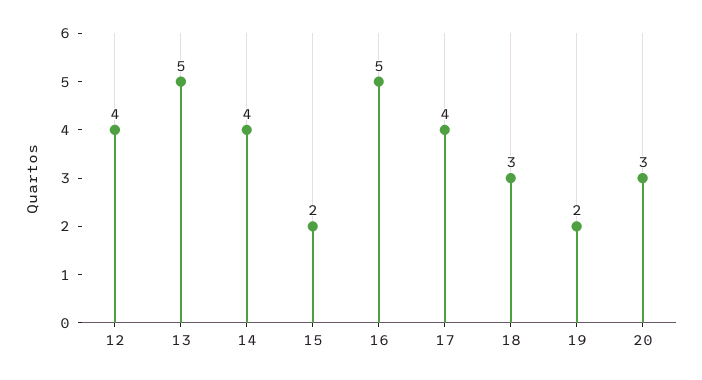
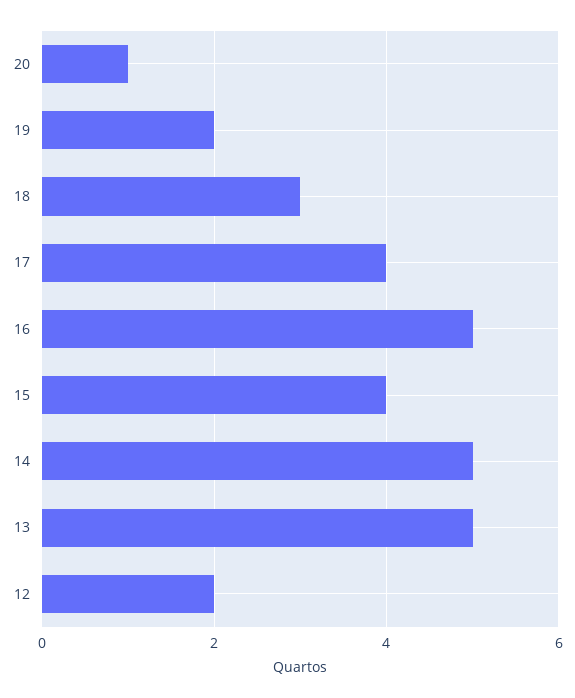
  {
-   "12": 4,
+   "12": 2,
    "13": 5,
-   "14": 4,
+   "14": 5,
-   "15": 2,
+   "15": 4,
    "16": 5,
    "17": 4,
    "18": 3,
    "19": 2,
-   "20": 3
+   "20": 1
  }

